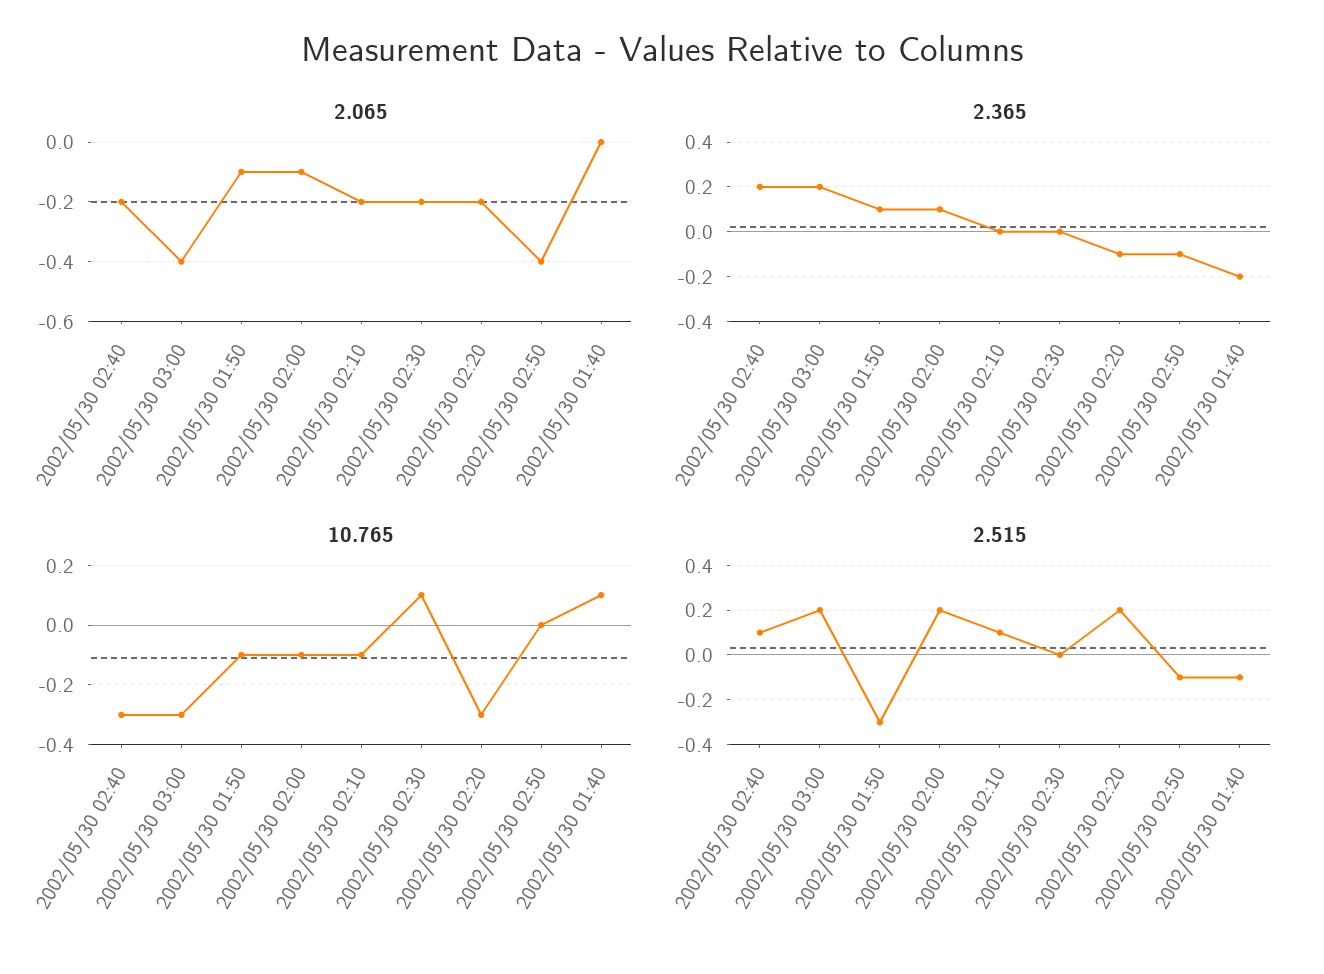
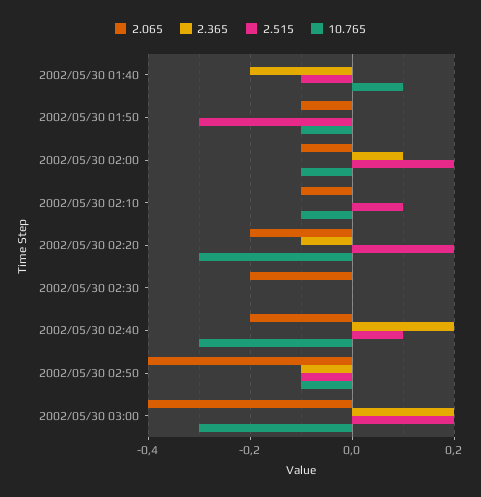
  {
    "2.065": {
      "2002/05/30 02:40": -0.2,
      "2002/05/30 03:00": -0.4,
      "2002/05/30 01:50": -0.1,
      "2002/05/30 02:00": -0.1,
-     "2002/05/30 02:10": -0.2,
+     "2002/05/30 02:10": -0.1,
      "2002/05/30 02:30": -0.2,
      "2002/05/30 02:20": -0.2,
      "2002/05/30 02:50": -0.4,
      "2002/05/30 01:40": 0
    },
    "2.365": {
      "2002/05/30 02:40": 0.2,
      "2002/05/30 03:00": 0.2,
-     "2002/05/30 01:50": 0.1,
+     "2002/05/30 01:50": 0,
      "2002/05/30 02:00": 0.1,
      "2002/05/30 02:10": 0,
      "2002/05/30 02:30": 0,
      "2002/05/30 02:20": -0.1,
      "2002/05/30 02:50": -0.1,
      "2002/05/30 01:40": -0.2
    },
    "10.765": {
      "2002/05/30 02:40": -0.3,
      "2002/05/30 03:00": -0.3,
      "2002/05/30 01:50": -0.1,
      "2002/05/30 02:00": -0.1,
      "2002/05/30 02:10": -0.1,
-     "2002/05/30 02:30": 0.1,
+     "2002/05/30 02:30": 0,
      "2002/05/30 02:20": -0.3,
-     "2002/05/30 02:50": 0,
+     "2002/05/30 02:50": -0.1,
      "2002/05/30 01:40": 0.1
    },
    "2.515": {
      "2002/05/30 02:40": 0.1,
      "2002/05/30 03:00": 0.2,
      "2002/05/30 01:50": -0.3,
      "2002/05/30 02:00": 0.2,
      "2002/05/30 02:10": 0.1,
      "2002/05/30 02:30": 0,
      "2002/05/30 02:20": 0.2,
      "2002/05/30 02:50": -0.1,
      "2002/05/30 01:40": -0.1
    }
  }

